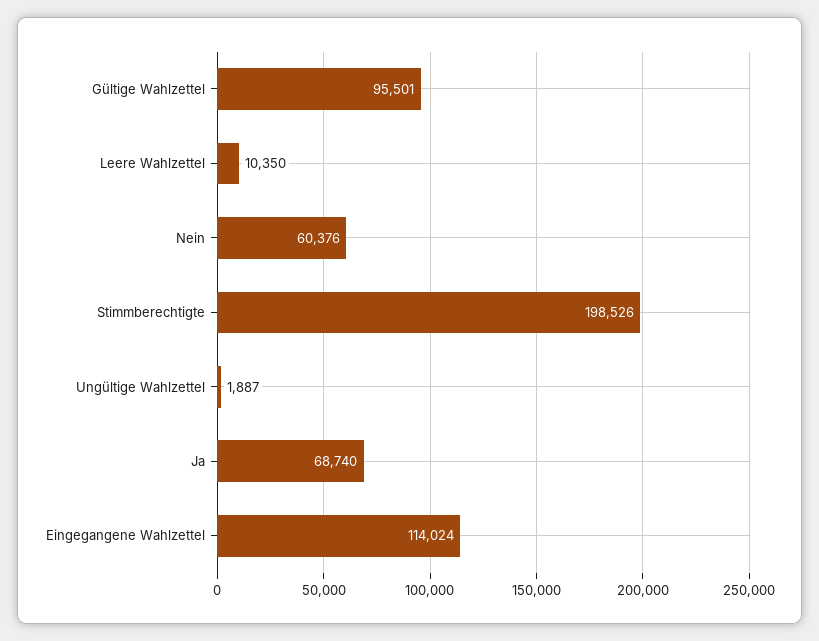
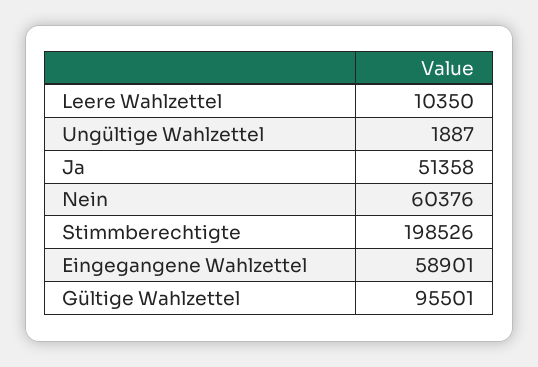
  {
    "Gültige Wahlzettel": 95501,
    "Leere Wahlzettel": 10350,
    "Nein": 60376,
    "Stimmberechtigte": 198526,
    "Ungültige Wahlzettel": 1887,
-   "Ja": 68740,
+   "Ja": 51358,
-   "Eingegangene Wahlzettel": 114024
+   "Eingegangene Wahlzettel": 58901
  }

